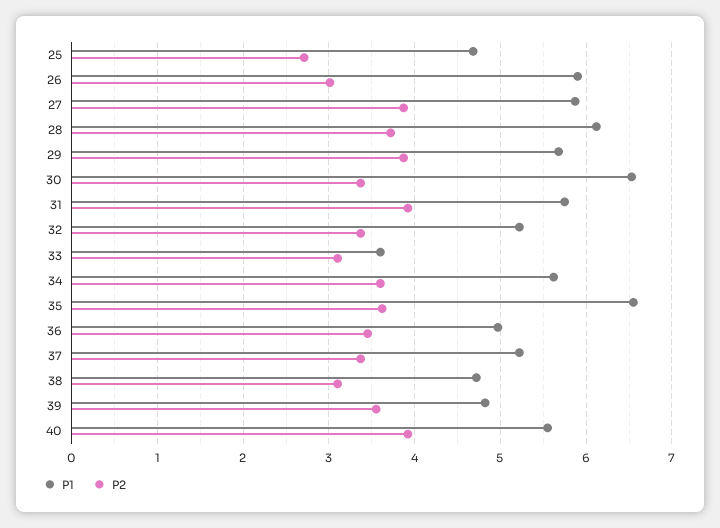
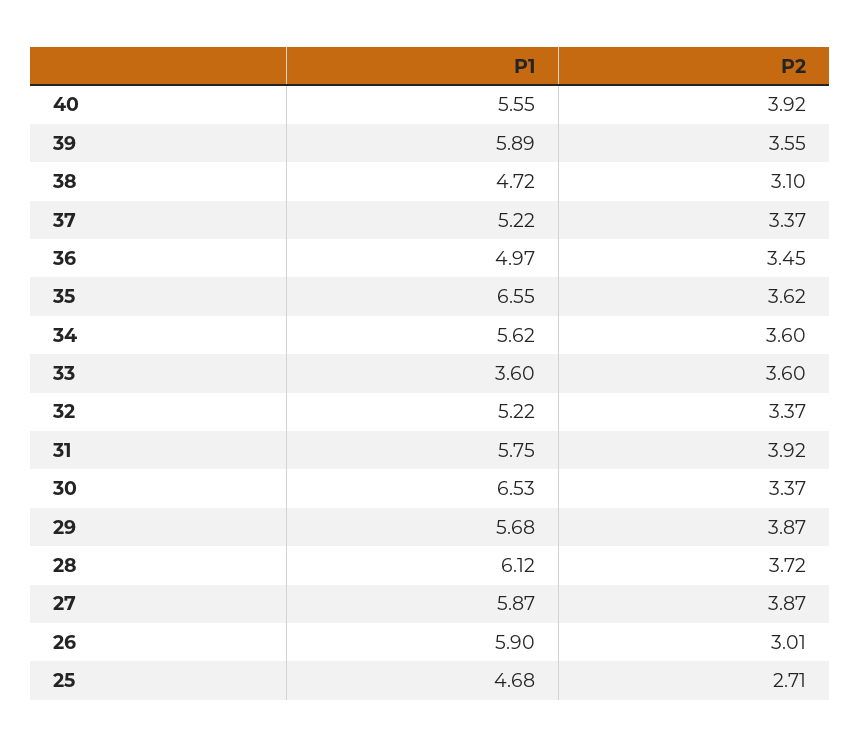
  {
    "P1": {
      "25": 4.68,
      "26": 5.9,
      "27": 5.87,
      "28": 6.12,
      "29": 5.68,
      "30": 6.53,
      "31": 5.75,
      "32": 5.22,
      "33": 3.6,
      "34": 5.62,
      "35": 6.55,
      "36": 4.97,
      "37": 5.22,
      "38": 4.72,
-     "39": 4.8,
+     "39": 5.89,
      "40": 5.55
    },
    "P2": {
      "25": 2.71,
      "26": 3.01,
      "27": 3.87,
      "28": 3.72,
      "29": 3.87,
      "30": 3.37,
      "31": 3.92,
      "32": 3.37,
-     "33": 3.1,
+     "33": 3.6,
      "34": 3.6,
      "35": 3.62,
      "36": 3.45,
      "37": 3.37,
      "38": 3.1,
      "39": 3.55,
      "40": 3.92
    }
  }

